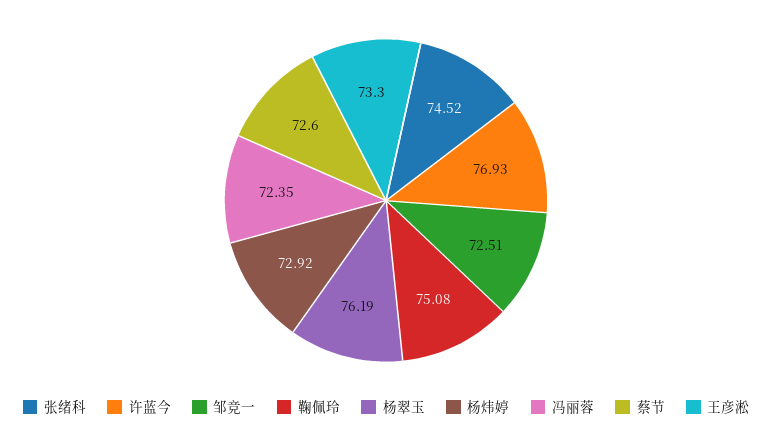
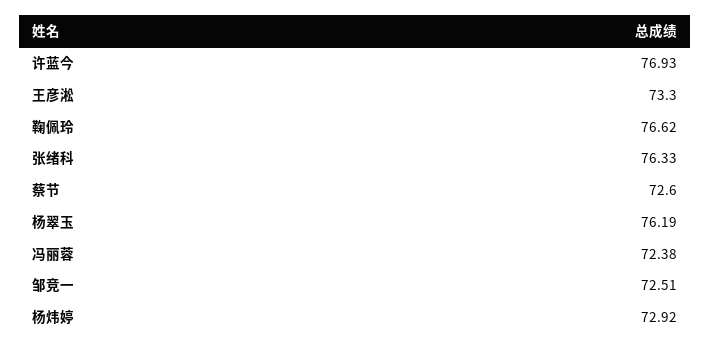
  {
-   "张绪科": 74.52,
+   "张绪科": 76.33,
    "许蓝今": 76.93,
    "邹竞一": 72.51,
-   "鞠佩玲": 75.08,
+   "鞠佩玲": 76.62,
    "杨翠玉": 76.19,
    "杨炜婷": 72.92,
-   "冯丽蓉": 72.35,
+   "冯丽蓉": 72.38,
    "蔡节": 72.6,
    "王彦淞": 73.3
  }

